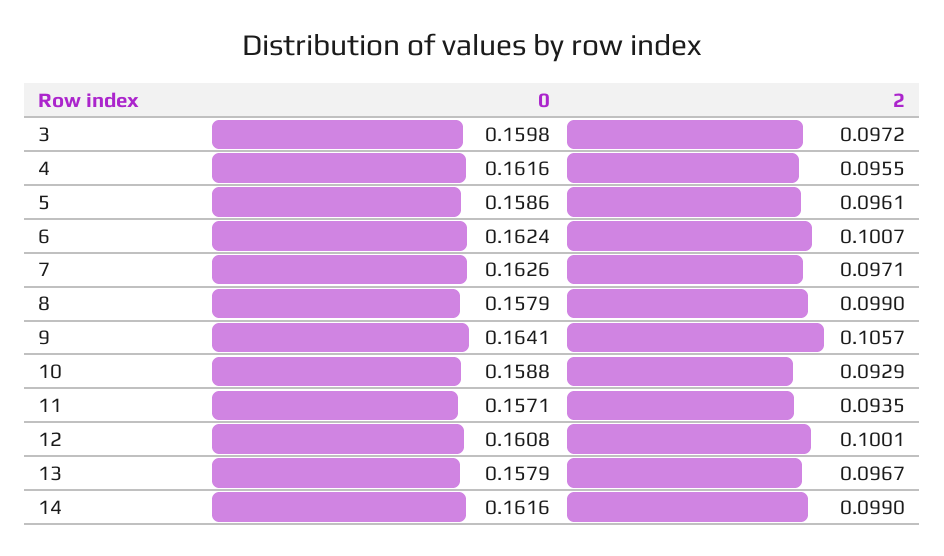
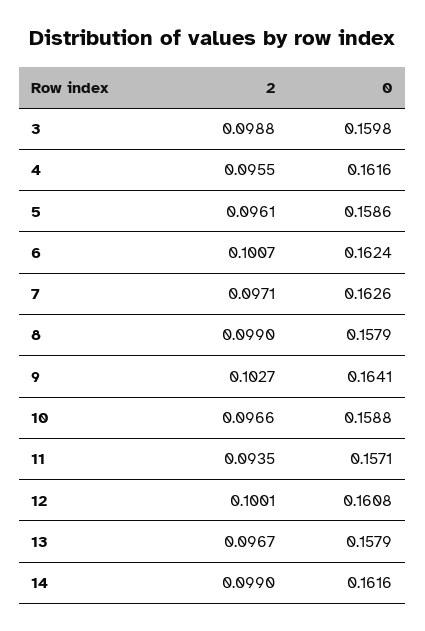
  {
    "0": {
      "3": 0.1598,
      "4": 0.1616,
      "5": 0.1586,
      "6": 0.1624,
      "7": 0.1626,
      "8": 0.1579,
      "9": 0.1641,
      "10": 0.1588,
      "11": 0.1571,
      "12": 0.1608,
      "13": 0.1579,
      "14": 0.1616
    },
    "2": {
-     "3": 0.0972,
+     "3": 0.0988,
      "4": 0.0955,
      "5": 0.0961,
      "6": 0.1007,
      "7": 0.0971,
      "8": 0.099,
-     "9": 0.1057,
+     "9": 0.1027,
-     "10": 0.0929,
+     "10": 0.0966,
      "11": 0.0935,
      "12": 0.1001,
      "13": 0.0967,
      "14": 0.099
    }
  }

